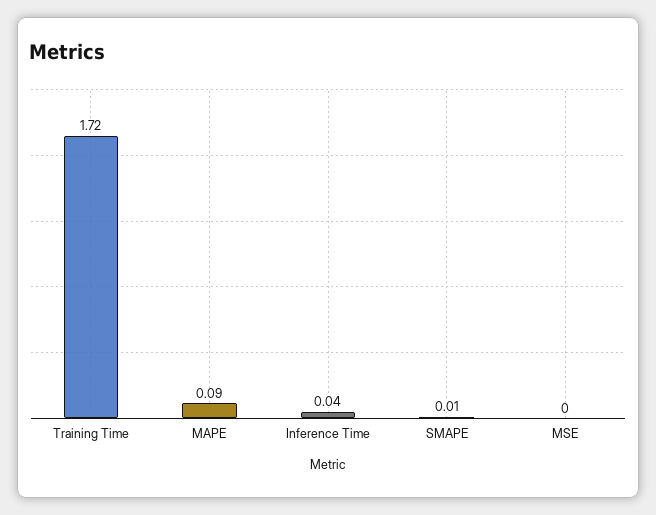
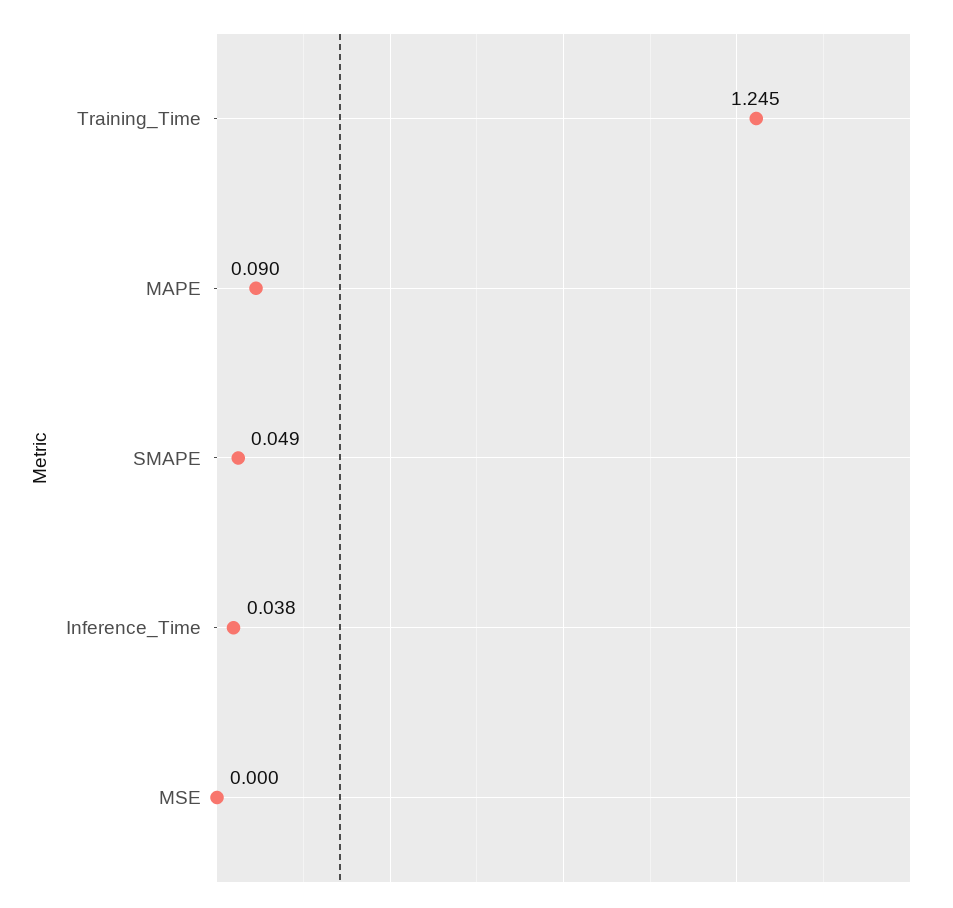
  {
-   "Training Time": 1.72,
+   "Training Time": 1.245,
    "MAPE": 0.09,
    "Inference Time": 0.038,
-   "SMAPE": 0.01,
+   "SMAPE": 0.049,
    "MSE": 0
  }

